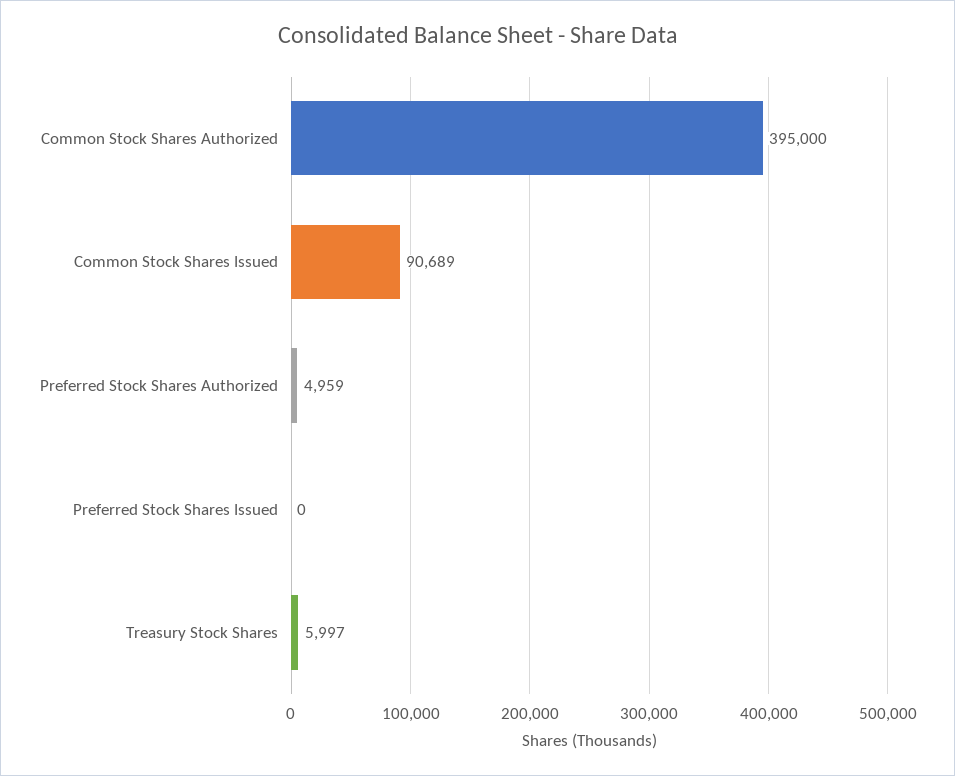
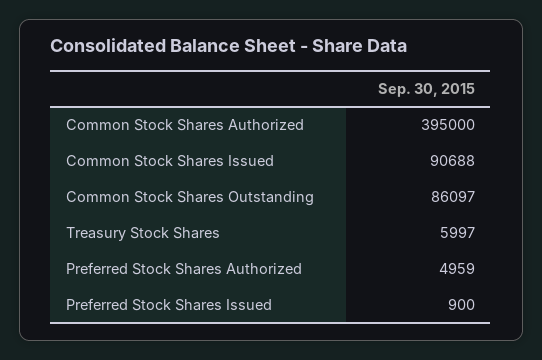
  {
    "Common Stock Shares Authorized": 395000,
-   "Common Stock Shares Issued": 90689,
+   "Common Stock Shares Issued": 90688,
    "Preferred Stock Shares Authorized": 4959,
-   "Preferred Stock Shares Issued": 0,
+   "Preferred Stock Shares Issued": 900,
-   "Treasury Stock Shares": 5997
+   "Treasury Stock Shares": 5997,
+   "Common Stock Shares Outstanding": 86097
  }

